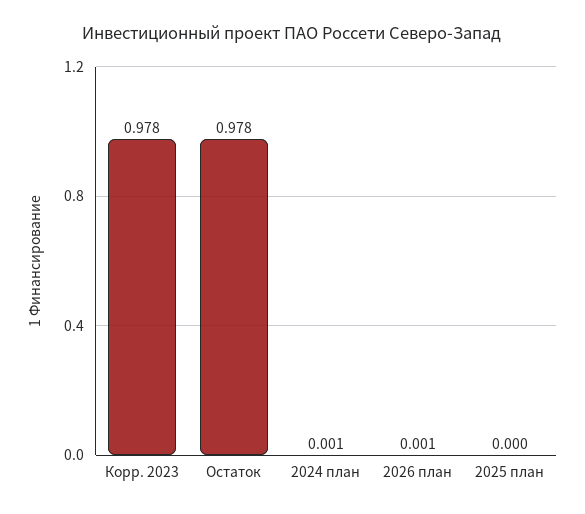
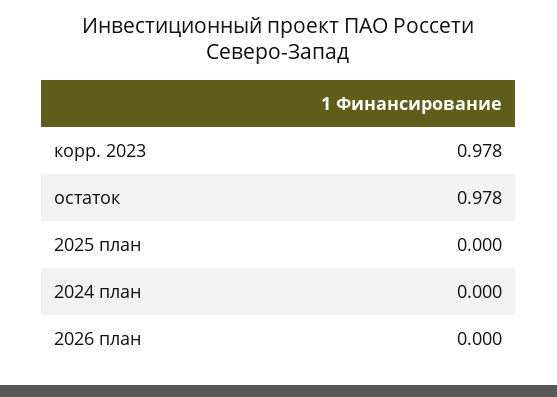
  {
    "Корр. 2023": 0.978,
    "Остаток": 0.978,
-   "2024 план": 0.001,
+   "2024 план": 0,
-   "2026 план": 0.001,
+   "2026 план": 0,
    "2025 план": 0
  }

